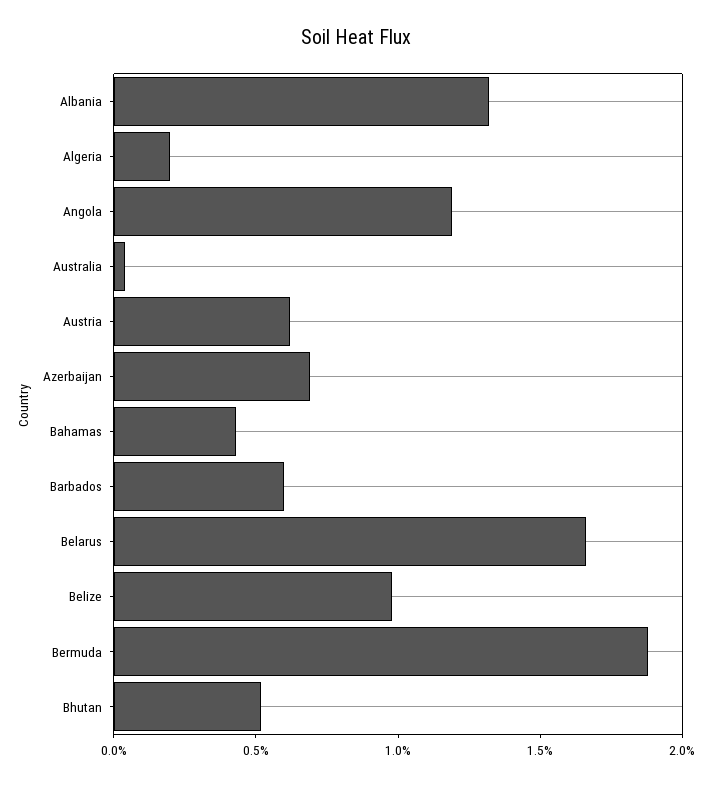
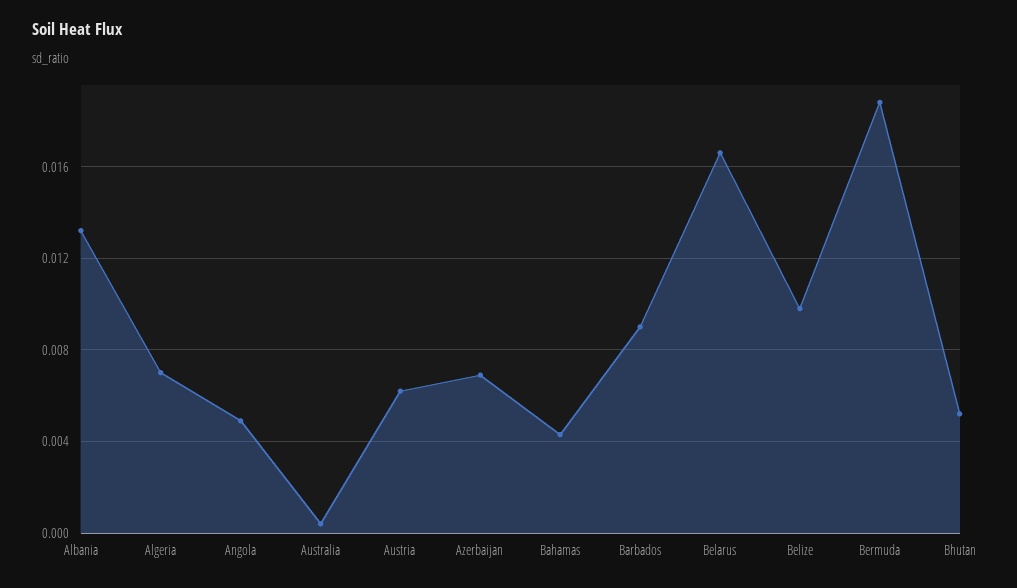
  {
    "Albania": 0.013,
-   "Algeria": 0.002,
+   "Algeria": 0.007,
-   "Angola": 0.012,
+   "Angola": 0.005,
    "Australia": 0.0005,
    "Austria": 0.006,
    "Azerbaijan": 0.007,
    "Bahamas": 0.0045,
-   "Barbados": 0.006,
+   "Barbados": 0.009,
    "Belarus": 0.0165,
    "Belize": 0.01,
    "Bermuda": 0.019,
    "Bhutan": 0.005
  }

